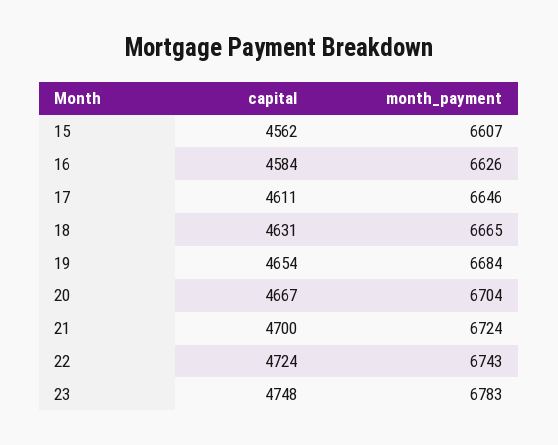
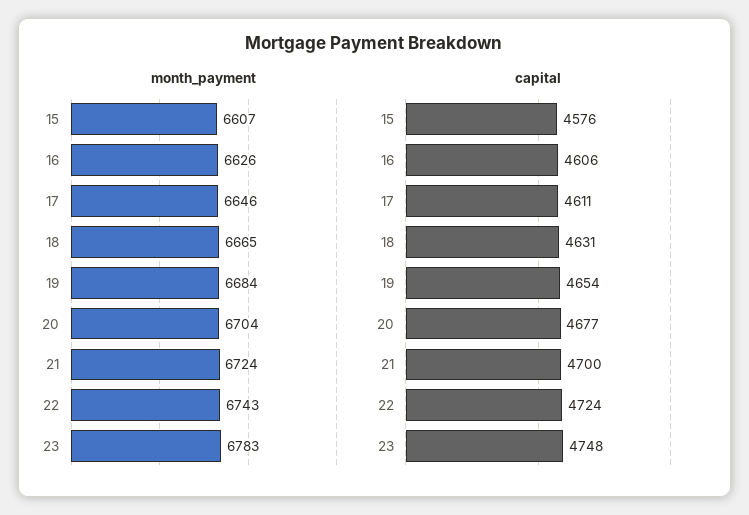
  {
    "capital": {
-     "15": 4562,
+     "15": 4576,
-     "16": 4584,
+     "16": 4606,
      "17": 4611,
      "18": 4631,
      "19": 4654,
-     "20": 4667,
+     "20": 4677,
      "21": 4700,
      "22": 4724,
      "23": 4748
    },
    "month_payment": {
      "15": 6607,
      "16": 6626,
      "17": 6646,
      "18": 6665,
      "19": 6684,
      "20": 6704,
      "21": 6724,
      "22": 6743,
      "23": 6783
    }
  }

